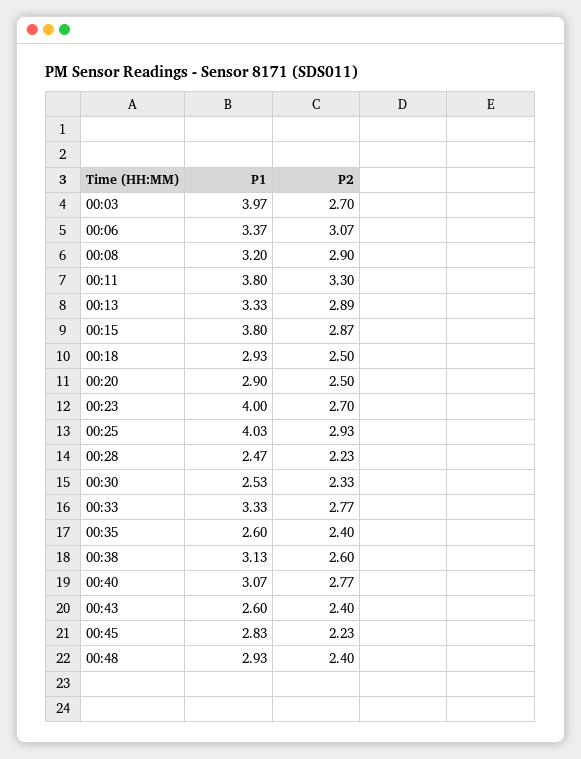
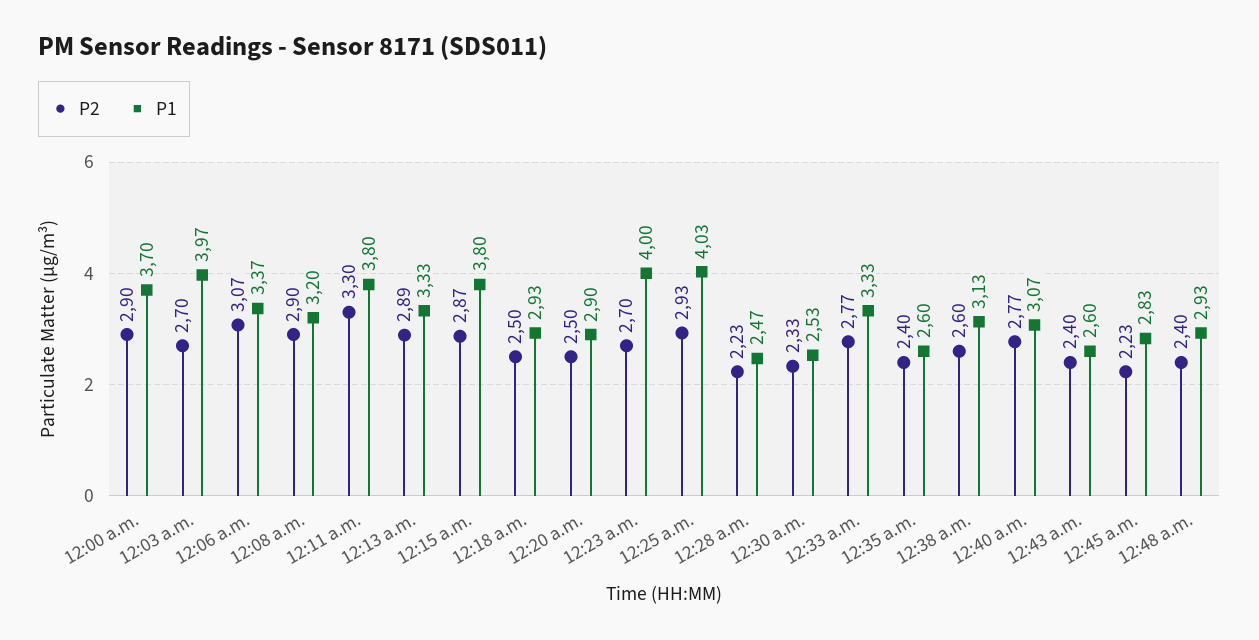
  {
    "P1": {
      "00:03": 3.97,
      "00:06": 3.37,
      "00:08": 3.2,
      "00:11": 3.8,
      "00:13": 3.33,
      "00:15": 3.8,
      "00:18": 2.93,
      "00:20": 2.9,
      "00:23": 4,
      "00:25": 4.03,
      "00:28": 2.47,
      "00:30": 2.53,
      "00:33": 3.33,
      "00:35": 2.6,
      "00:38": 3.13,
      "00:40": 3.07,
      "00:43": 2.6,
      "00:45": 2.83,
-     "00:48": 2.93
+     "00:48": 2.93,
+     "12:00 a.m.": 3.7
    },
    "P2": {
      "00:03": 2.7,
      "00:06": 3.07,
      "00:08": 2.9,
      "00:11": 3.3,
      "00:13": 2.89,
      "00:15": 2.87,
      "00:18": 2.5,
      "00:20": 2.5,
      "00:23": 2.7,
      "00:25": 2.93,
      "00:28": 2.23,
      "00:30": 2.33,
      "00:33": 2.77,
      "00:35": 2.4,
      "00:38": 2.6,
      "00:40": 2.77,
      "00:43": 2.4,
      "00:45": 2.23,
-     "00:48": 2.4
+     "00:48": 2.4,
+     "12:00 a.m.": 2.9
    }
  }

